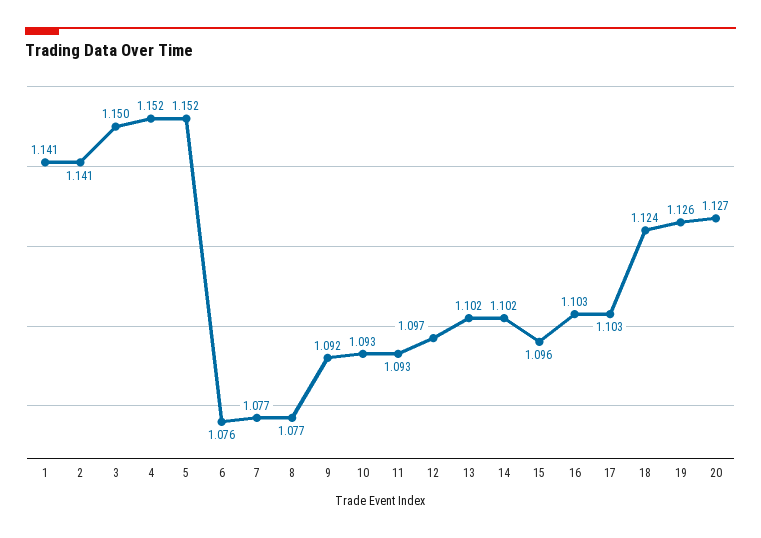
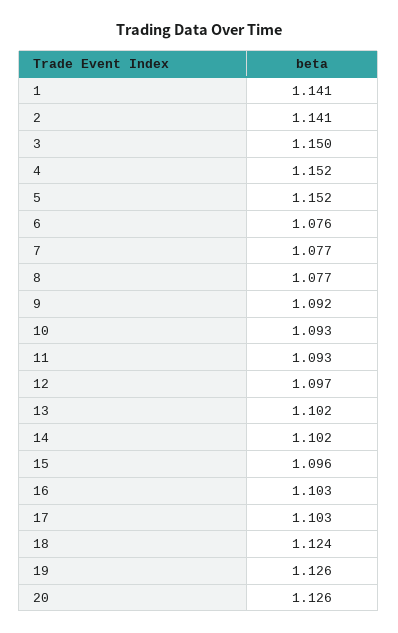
  {
    "1": 1.141,
    "2": 1.141,
    "3": 1.15,
    "4": 1.152,
    "5": 1.152,
    "6": 1.076,
    "7": 1.077,
    "8": 1.077,
    "9": 1.092,
    "10": 1.093,
    "11": 1.093,
    "12": 1.097,
    "13": 1.102,
    "14": 1.102,
    "15": 1.096,
    "16": 1.103,
    "17": 1.103,
    "18": 1.124,
    "19": 1.126,
-   "20": 1.127
+   "20": 1.126
  }

